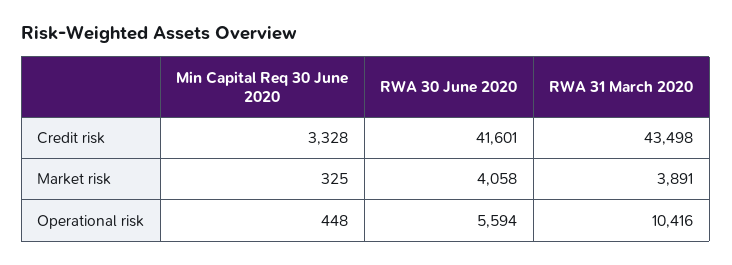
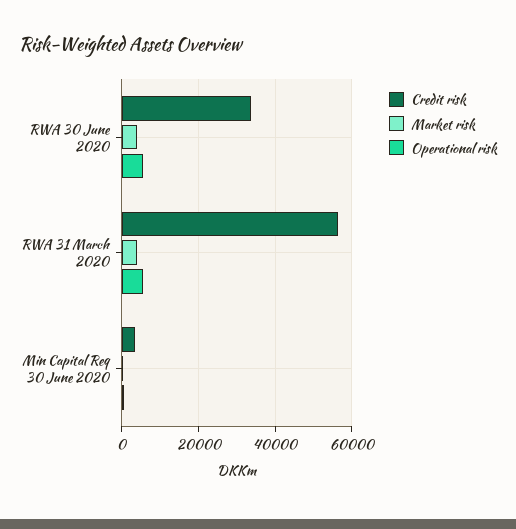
  {
    "Credit risk": {
      "Min Capital Req 30 June 2020": 3328,
-     "RWA 30 June 2020": 41601,
+     "RWA 30 June 2020": 34000,
-     "RWA 31 March 2020": 43498
+     "RWA 31 March 2020": 56000
    },
    "Market risk": {
      "Min Capital Req 30 June 2020": 325,
      "RWA 30 June 2020": 4058,
      "RWA 31 March 2020": 3891
    },
    "Operational risk": {
      "Min Capital Req 30 June 2020": 448,
      "RWA 30 June 2020": 5594,
-     "RWA 31 March 2020": 10416
+     "RWA 31 March 2020": 6000
    }
  }

